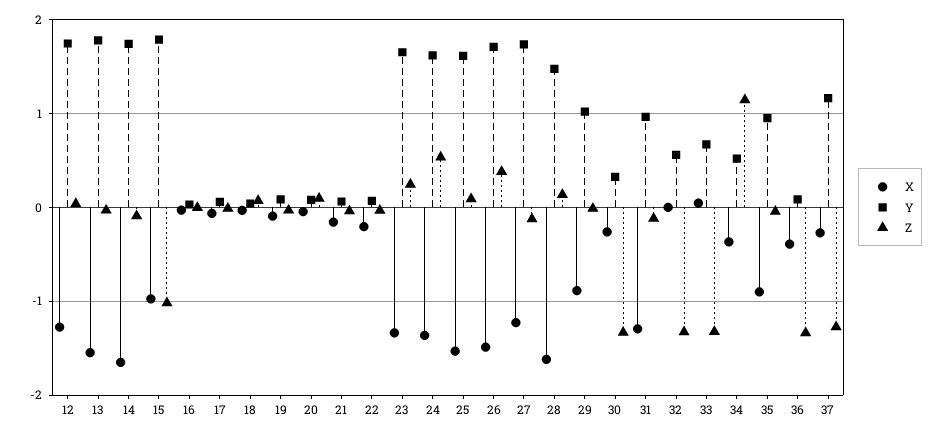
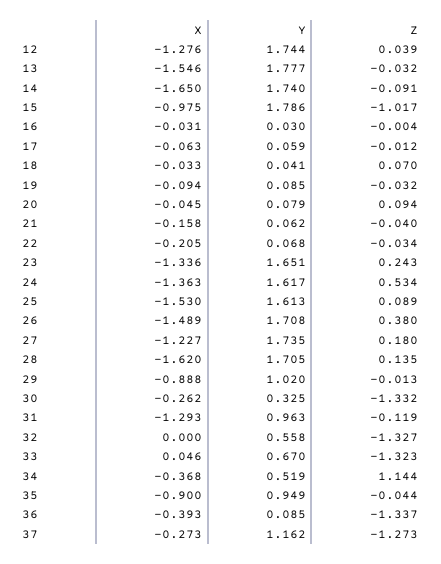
  {
    "X": {
      "12": -1.276,
      "13": -1.546,
      "14": -1.65,
      "15": -0.975,
      "16": -0.031,
      "17": -0.063,
      "18": -0.033,
      "19": -0.094,
      "20": -0.045,
      "21": -0.158,
      "22": -0.205,
      "23": -1.336,
      "24": -1.363,
      "25": -1.53,
      "26": -1.489,
      "27": -1.227,
      "28": -1.62,
      "29": -0.888,
      "30": -0.262,
      "31": -1.293,
      "32": 0,
      "33": 0.046,
      "34": -0.368,
      "35": -0.9,
      "36": -0.393,
      "37": -0.273
    },
    "Y": {
      "12": 1.744,
      "13": 1.777,
      "14": 1.74,
      "15": 1.786,
      "16": 0.03,
      "17": 0.059,
      "18": 0.041,
      "19": 0.085,
      "20": 0.079,
      "21": 0.062,
      "22": 0.068,
      "23": 1.651,
      "24": 1.617,
      "25": 1.613,
      "26": 1.708,
      "27": 1.735,
-     "28": 1.5,
+     "28": 1.705,
      "29": 1.02,
      "30": 0.325,
      "31": 0.963,
      "32": 0.558,
      "33": 0.67,
      "34": 0.519,
      "35": 0.949,
      "36": 0.085,
      "37": 1.162
    },
    "Z": {
      "12": 0.039,
      "13": -0.032,
      "14": -0.091,
      "15": -1.017,
      "16": -0.004,
      "17": -0.012,
      "18": 0.07,
      "19": -0.032,
      "20": 0.094,
      "21": -0.04,
      "22": -0.034,
      "23": 0.243,
      "24": 0.534,
      "25": 0.089,
      "26": 0.38,
-     "27": -0.1,
+     "27": 0.18,
      "28": 0.135,
      "29": -0.013,
      "30": -1.332,
      "31": -0.119,
      "32": -1.327,
      "33": -1.323,
      "34": 1.144,
      "35": -0.044,
      "36": -1.337,
      "37": -1.273
    }
  }

